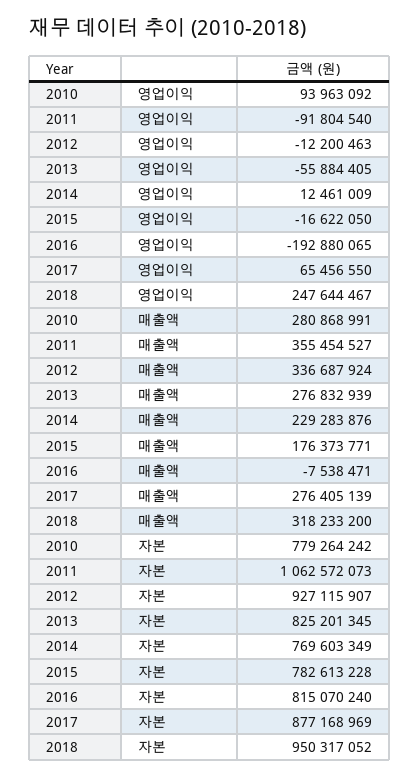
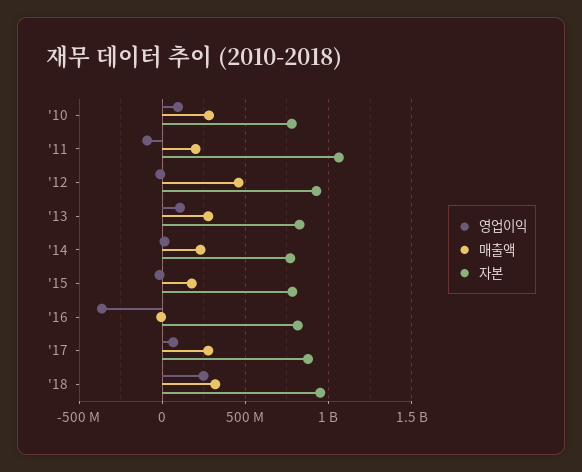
  {
    "영업이익": {
      "2010": 93963092,
      "2011": -91804540,
      "2012": -12200463,
-     "2013": -55884405,
+     "2013": 100000000,
      "2014": 12461009,
      "2015": -16622050,
-     "2016": -192880065,
+     "2016": -350000000,
      "2017": 65456550,
      "2018": 247644467
    },
    "매출액": {
      "2010": 280868991,
-     "2011": 355454527,
+     "2011": 200000000,
-     "2012": 336687924,
+     "2012": 450000000,
      "2013": 276832939,
      "2014": 229283876,
      "2015": 176373771,
      "2016": -7538471,
      "2017": 276405139,
      "2018": 318233200
    },
    "자본": {
      "2010": 779264242,
      "2011": 1062572073,
      "2012": 927115907,
      "2013": 825201345,
      "2014": 769603349,
      "2015": 782613228,
      "2016": 815070240,
      "2017": 877168969,
      "2018": 950317052
    }
  }

